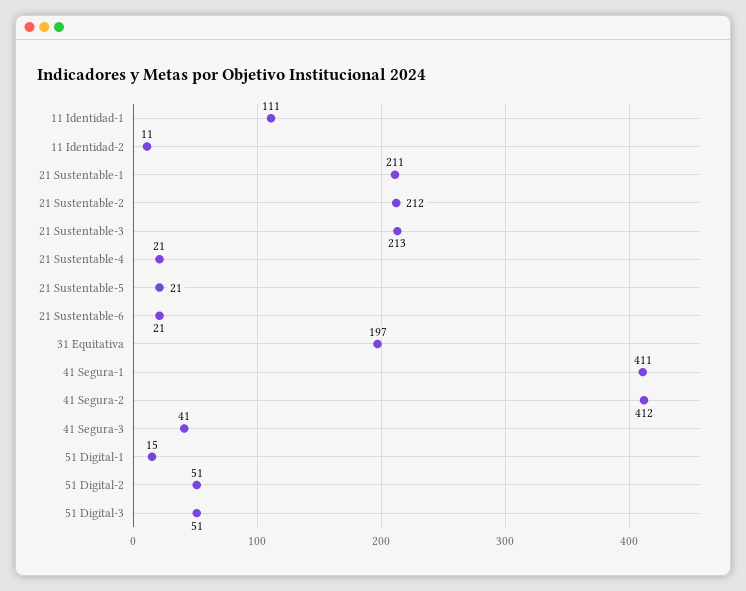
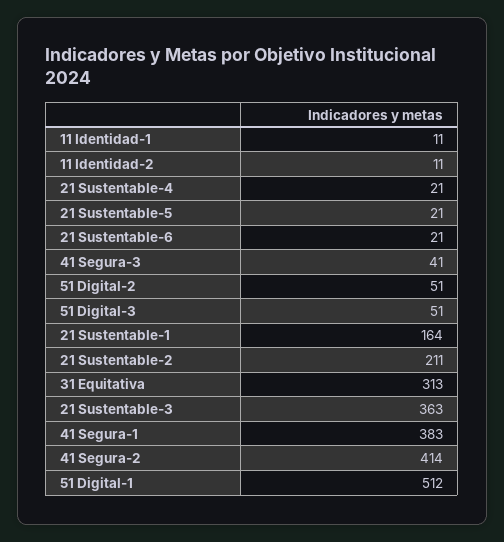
  {
-   "11 Identidad-1": 111,
+   "11 Identidad-1": 11,
    "11 Identidad-2": 11,
-   "21 Sustentable-1": 211,
+   "21 Sustentable-1": 164,
-   "21 Sustentable-2": 212,
+   "21 Sustentable-2": 211,
-   "21 Sustentable-3": 213,
+   "21 Sustentable-3": 363,
    "21 Sustentable-4": 21,
    "21 Sustentable-5": 21,
    "21 Sustentable-6": 21,
-   "31 Equitativa": 197,
+   "31 Equitativa": 313,
-   "41 Segura-1": 411,
+   "41 Segura-1": 383,
-   "41 Segura-2": 412,
+   "41 Segura-2": 414,
    "41 Segura-3": 41,
-   "51 Digital-1": 15,
+   "51 Digital-1": 512,
    "51 Digital-2": 51,
    "51 Digital-3": 51
  }

